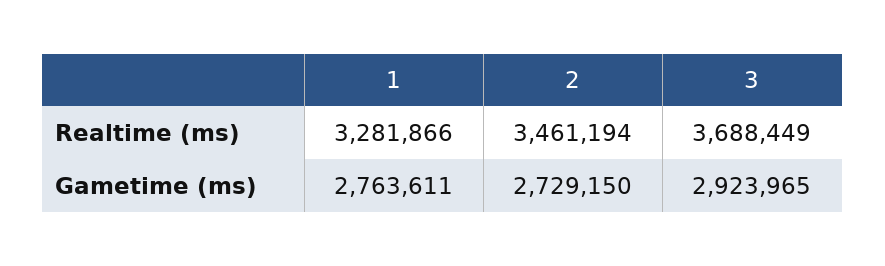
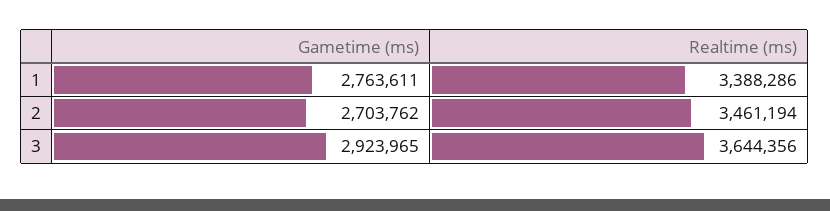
  {
    "1": {
-     "Realtime (ms)": 3281866,
+     "Realtime (ms)": 3388286,
      "Gametime (ms)": 2763611
    },
    "2": {
      "Realtime (ms)": 3461194,
-     "Gametime (ms)": 2729150
+     "Gametime (ms)": 2703762
    },
    "3": {
-     "Realtime (ms)": 3688449,
+     "Realtime (ms)": 3644356,
      "Gametime (ms)": 2923965
    }
  }

